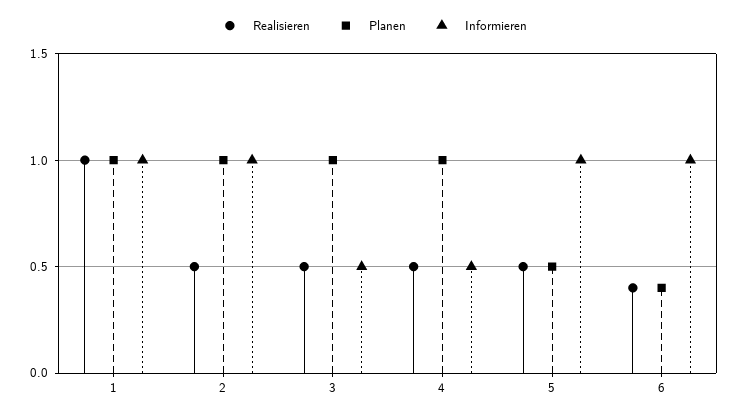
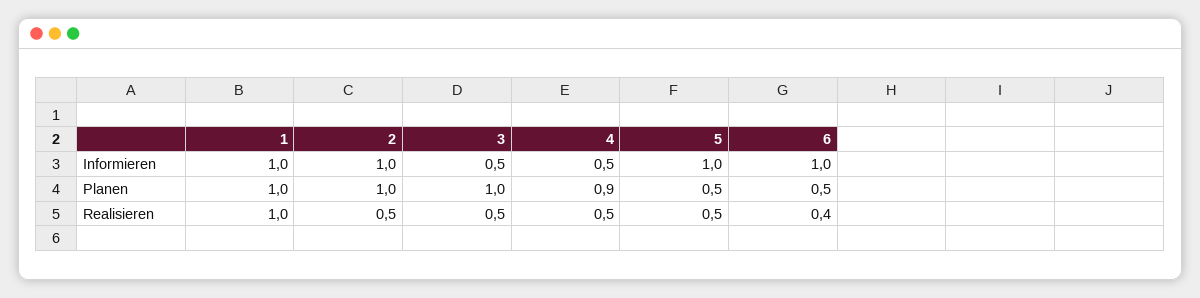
  {
    "Realisieren": {
      "1": 1,
      "2": 0.5,
      "3": 0.5,
      "4": 0.5,
      "5": 0.5,
      "6": 0.4
    },
    "Planen": {
      "1": 1,
      "2": 1,
      "3": 1,
-     "4": 1,
+     "4": 0.9,
      "5": 0.5,
-     "6": 0.4
+     "6": 0.5
    },
    "Informieren": {
      "1": 1,
      "2": 1,
      "3": 0.5,
      "4": 0.5,
      "5": 1,
      "6": 1
    }
  }

